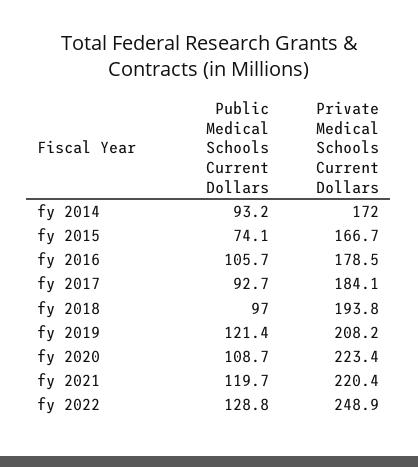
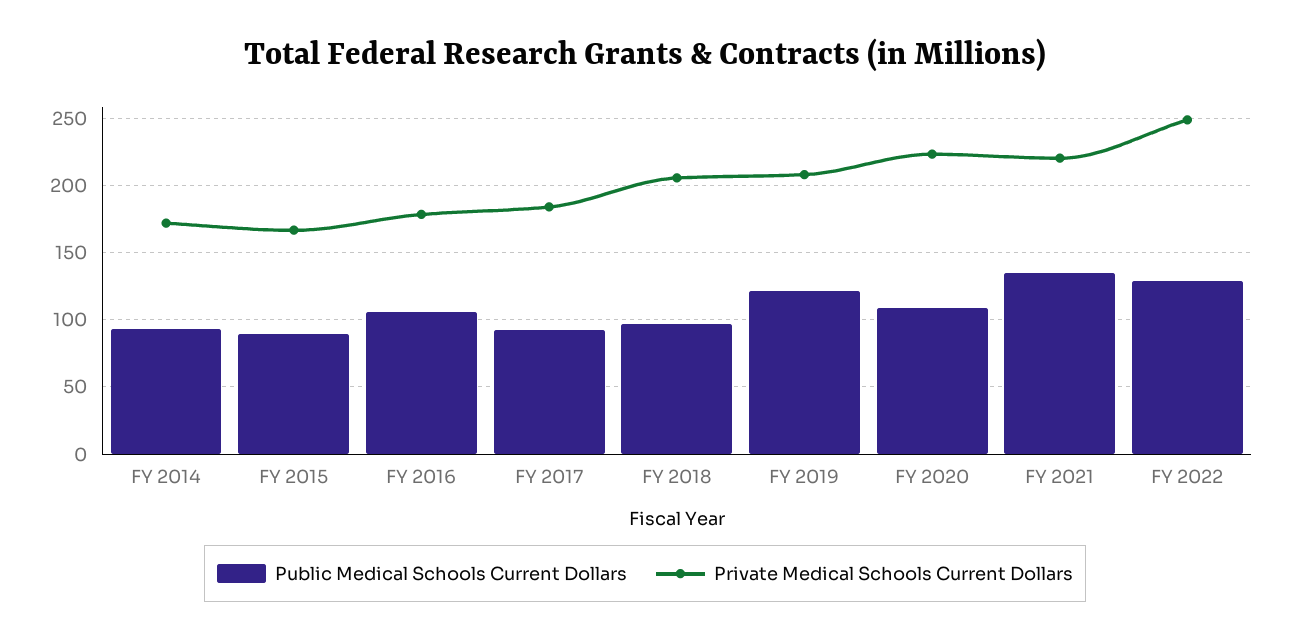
  {
    "Public Medical Schools Current Dollars": {
      "fy 2014": 93.2,
-     "fy 2015": 74.1,
+     "fy 2015": 90,
      "fy 2016": 105.7,
      "fy 2017": 92.7,
      "fy 2018": 97,
      "fy 2019": 121.4,
      "fy 2020": 108.7,
-     "fy 2021": 119.7,
+     "fy 2021": 135,
      "fy 2022": 128.8
    },
    "Private Medical Schools Current Dollars": {
      "fy 2014": 172,
      "fy 2015": 166.7,
      "fy 2016": 178.5,
      "fy 2017": 184.1,
-     "fy 2018": 193.8,
+     "fy 2018": 205,
      "fy 2019": 208.2,
      "fy 2020": 223.4,
      "fy 2021": 220.4,
      "fy 2022": 248.9
    }
  }

